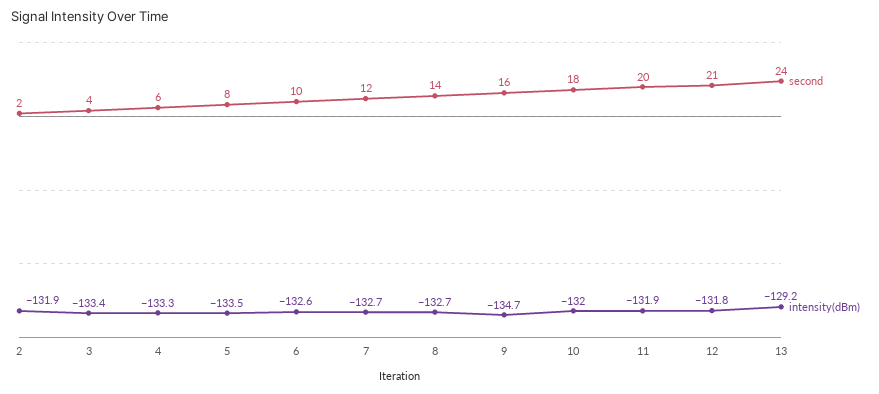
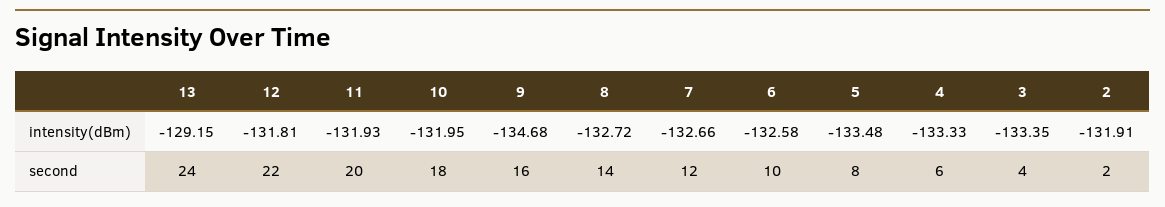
  {
    "second": {
      "2": 2,
      "3": 4,
      "4": 6,
      "5": 8,
      "6": 10,
      "7": 12,
      "8": 14,
      "9": 16,
      "10": 18,
      "11": 20,
-     "12": 21,
+     "12": 22,
      "13": 24
    },
    "intensity(dBm)": {
      "2": -131.91,
      "3": -133.35,
      "4": -133.33,
      "5": -133.48,
      "6": -132.58,
      "7": -132.66,
      "8": -132.72,
      "9": -134.68,
      "10": -131.95,
      "11": -131.93,
      "12": -131.81,
      "13": -129.15
    }
  }

